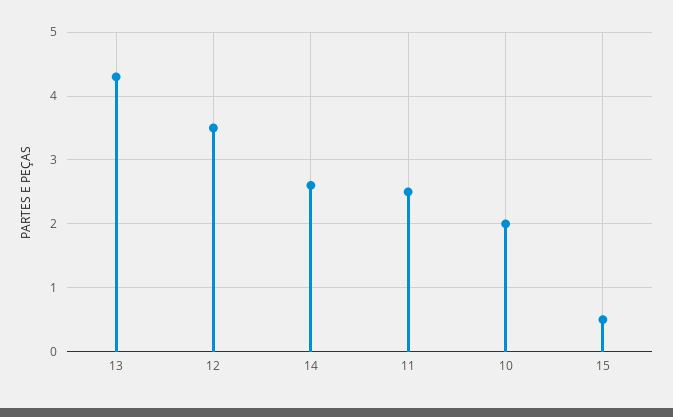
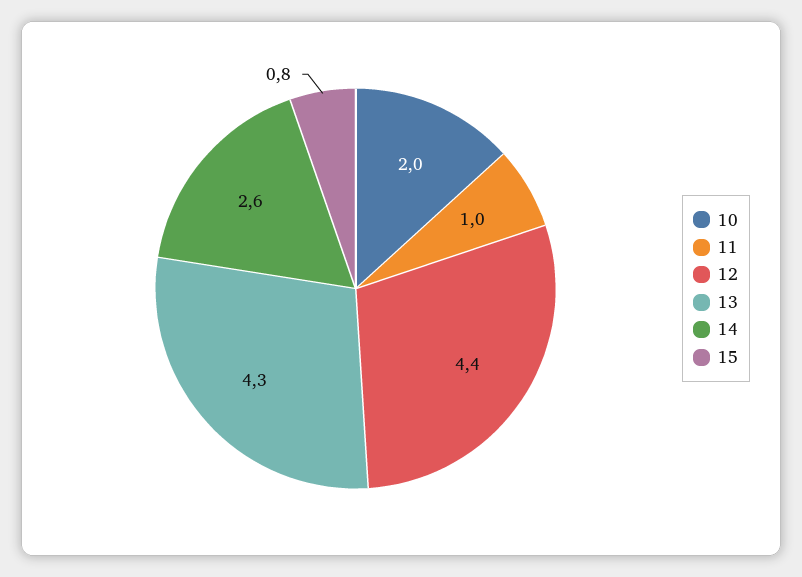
  {
    "13": 4.3,
-   "12": 3.5,
+   "12": 4.4,
    "14": 2.6,
-   "11": 2.5,
+   "11": 1,
    "10": 2,
-   "15": 0.5
+   "15": 0.8
  }

